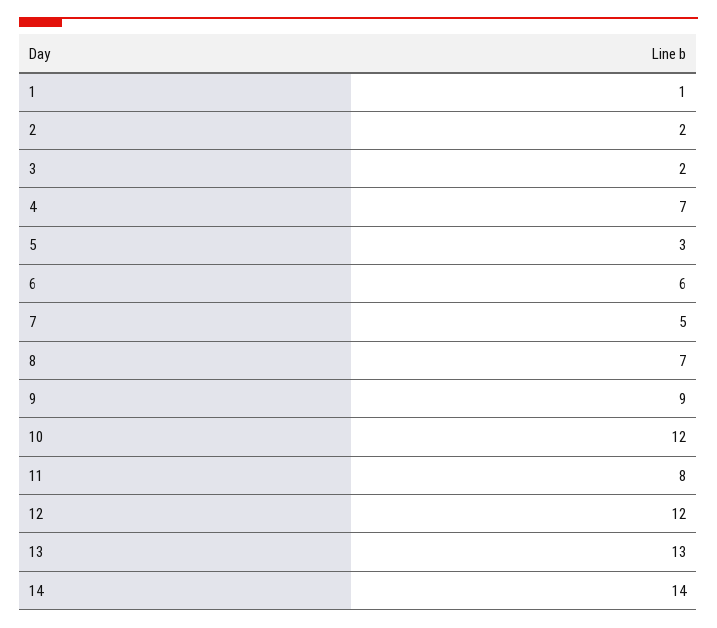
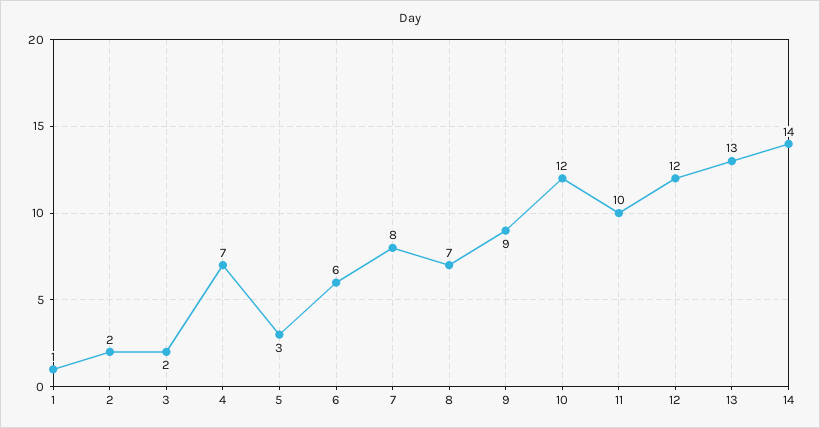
  {
    "1": 1,
    "2": 2,
    "3": 2,
    "4": 7,
    "5": 3,
    "6": 6,
-   "7": 5,
+   "7": 8,
    "8": 7,
    "9": 9,
    "10": 12,
-   "11": 8,
+   "11": 10,
    "12": 12,
    "13": 13,
    "14": 14
  }

